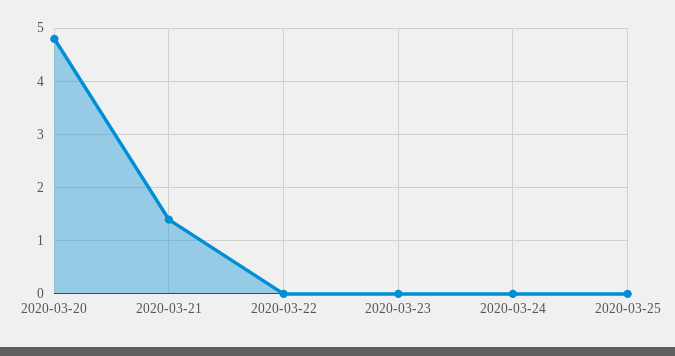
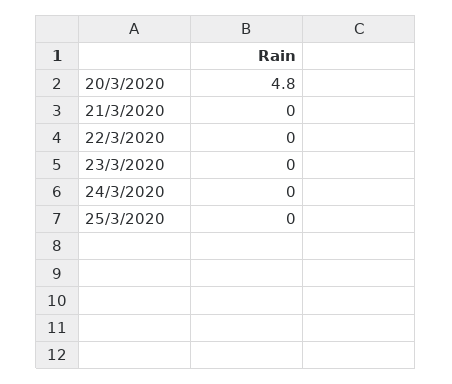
  {
    "2020-03-20": 4.8,
-   "2020-03-21": 1.5,
+   "2020-03-21": 0,
    "2020-03-22": 0,
    "2020-03-23": 0,
    "2020-03-24": 0,
    "2020-03-25": 0
  }

